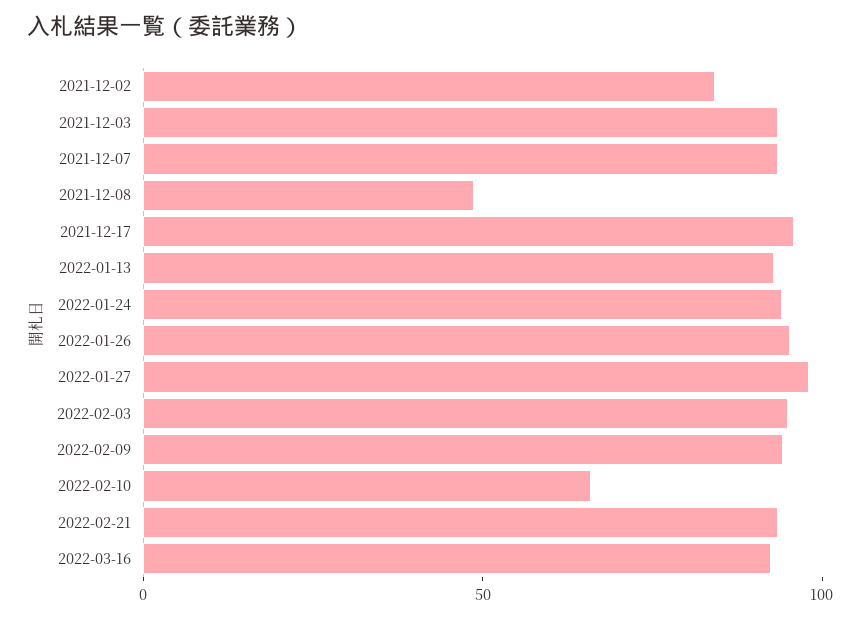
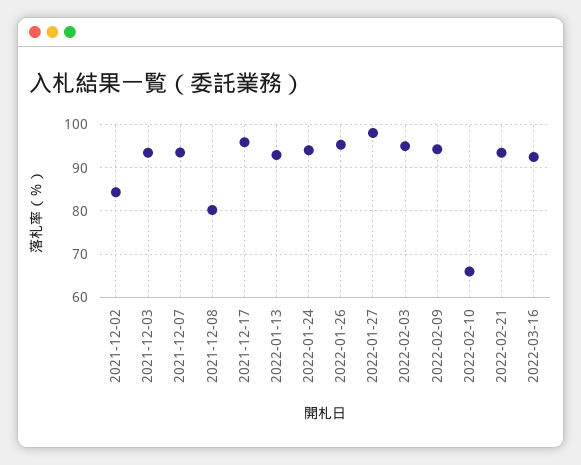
  {
    "2021-12-02": 84,
    "2021-12-03": 94,
    "2021-12-07": 94,
-   "2021-12-08": 50,
+   "2021-12-08": 80,
    "2021-12-17": 96,
    "2022-01-13": 92,
    "2022-01-24": 94,
    "2022-01-26": 96,
    "2022-01-27": 98,
    "2022-02-03": 94,
    "2022-02-09": 94,
    "2022-02-10": 66,
    "2022-02-21": 94,
    "2022-03-16": 92
  }

